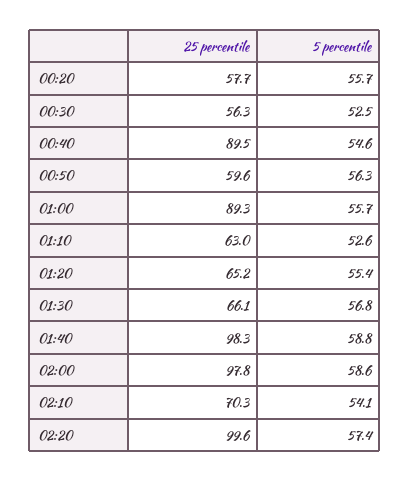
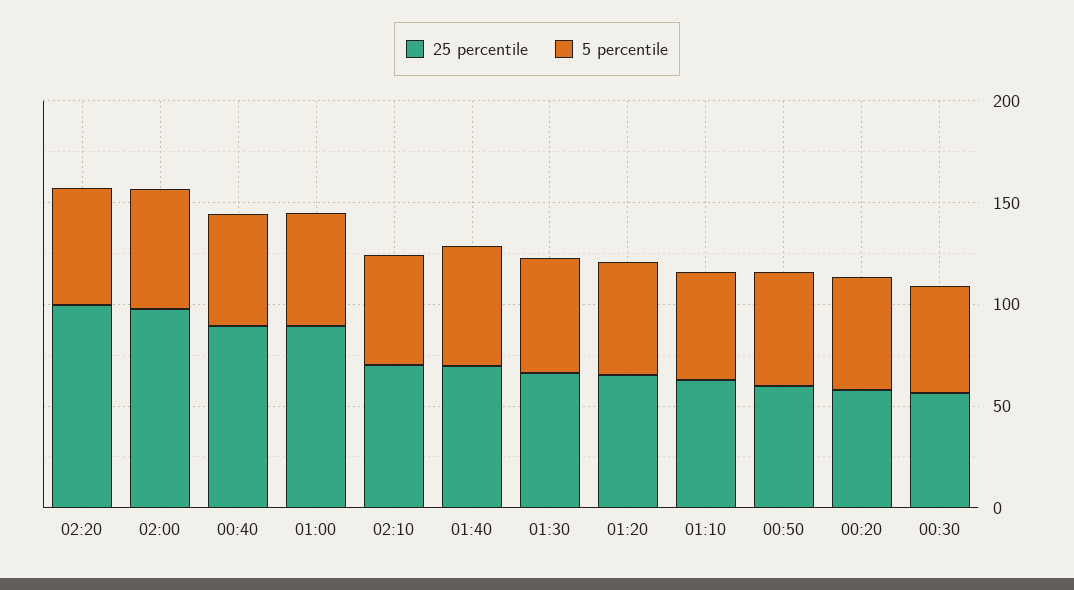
  {
    "25 percentile": {
      "00:20": 57.7,
      "00:30": 56.3,
      "00:40": 89.5,
      "00:50": 59.6,
      "01:00": 89.3,
      "01:10": 63,
      "01:20": 65.2,
      "01:30": 66.1,
-     "01:40": 98.3,
+     "01:40": 70,
      "02:00": 97.8,
      "02:10": 70.3,
      "02:20": 99.6
    },
    "5 percentile": {
      "00:20": 55.7,
      "00:30": 52.5,
      "00:40": 54.6,
      "00:50": 56.3,
      "01:00": 55.7,
      "01:10": 52.6,
      "01:20": 55.4,
      "01:30": 56.8,
      "01:40": 58.8,
      "02:00": 58.6,
      "02:10": 54.1,
      "02:20": 57.4
    }
  }

